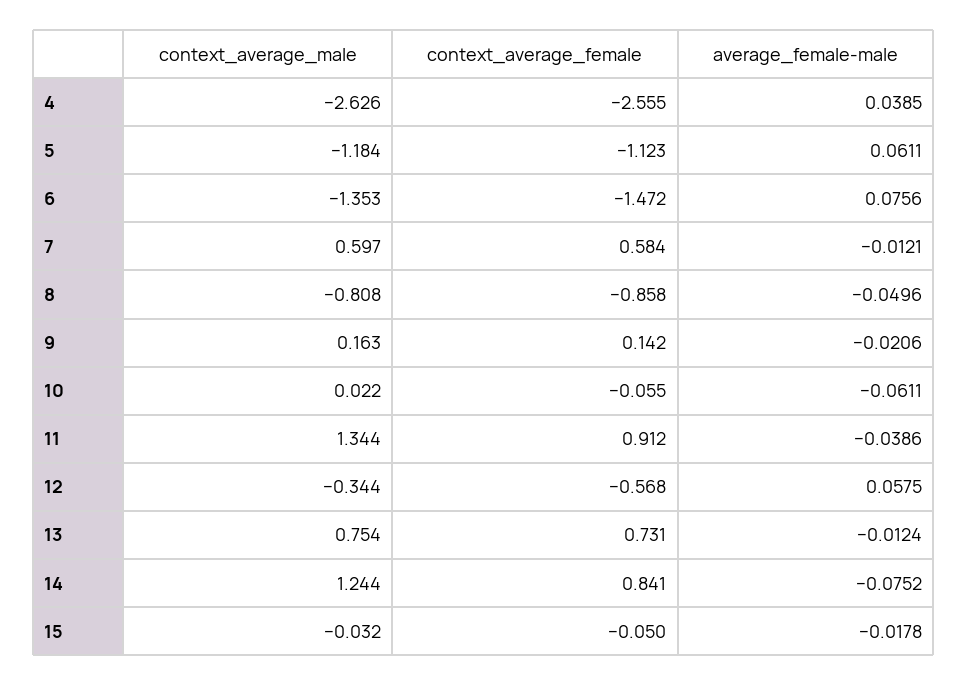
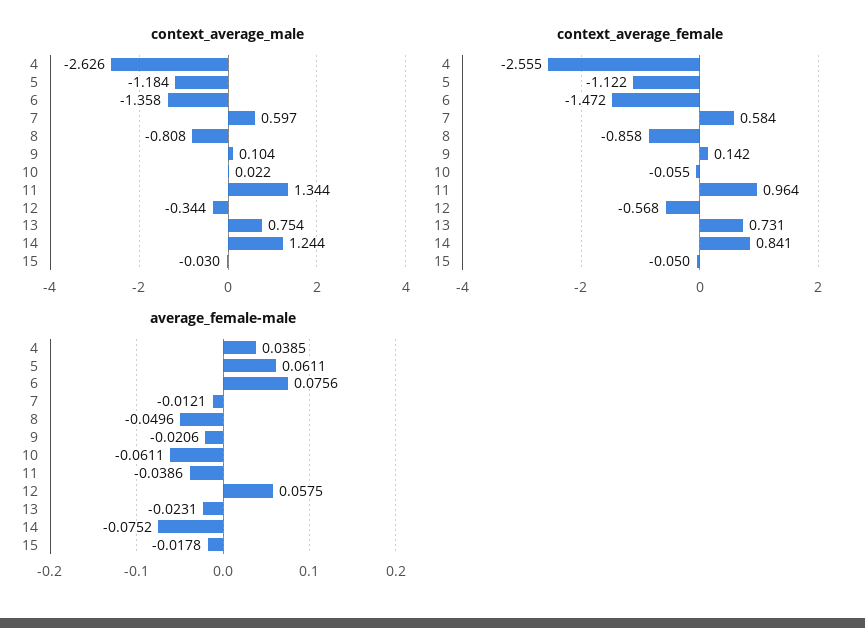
  {
    "context_average_male": {
      "4": -2.626,
      "5": -1.184,
-     "6": -1.353,
+     "6": -1.358,
      "7": 0.597,
      "8": -0.808,
-     "9": 0.163,
+     "9": 0.104,
      "10": 0.022,
      "11": 1.344,
      "12": -0.344,
      "13": 0.754,
      "14": 1.244,
-     "15": -0.032
+     "15": -0.03
    },
    "context_average_female": {
      "4": -2.555,
-     "5": -1.123,
+     "5": -1.122,
      "6": -1.472,
      "7": 0.584,
      "8": -0.858,
      "9": 0.142,
      "10": -0.055,
-     "11": 0.912,
+     "11": 0.964,
      "12": -0.568,
      "13": 0.731,
      "14": 0.841,
      "15": -0.05
    },
    "average_female-male": {
      "4": 0.0385,
      "5": 0.0611,
      "6": 0.0756,
      "7": -0.0121,
      "8": -0.0496,
      "9": -0.0206,
      "10": -0.0611,
      "11": -0.0386,
      "12": 0.0575,
-     "13": -0.0124,
+     "13": -0.0231,
      "14": -0.0752,
      "15": -0.0178
    }
  }

